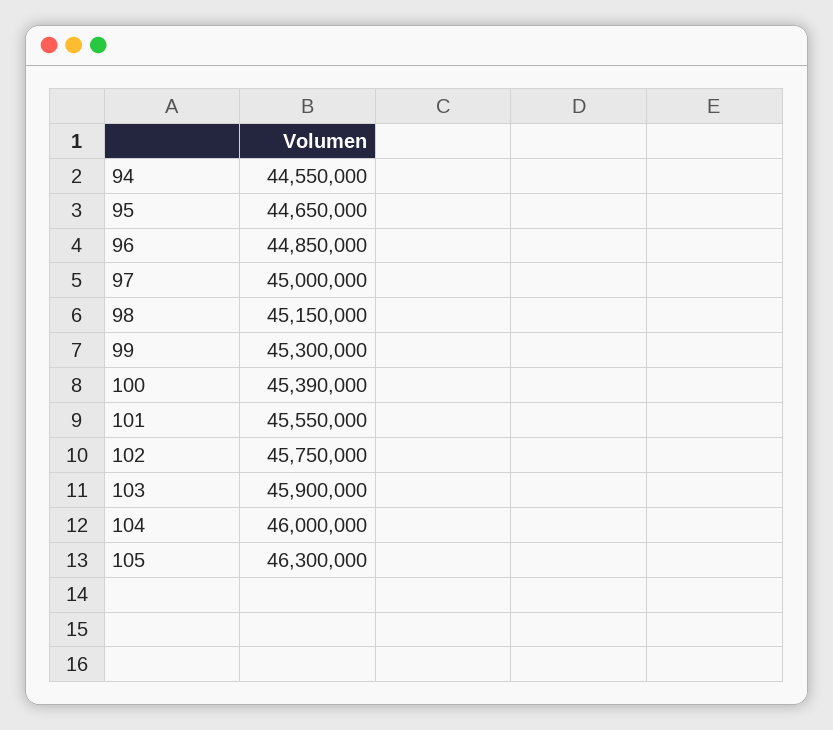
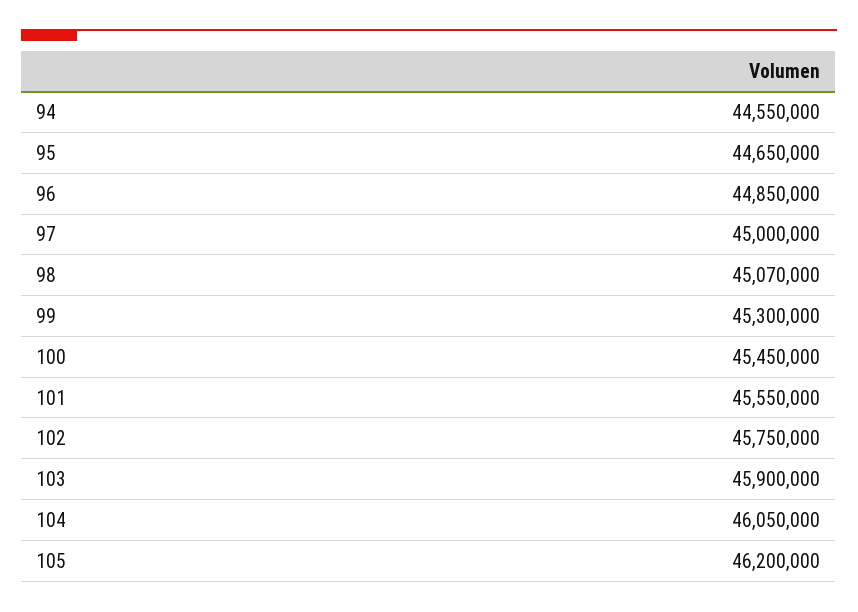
  {
    "94": 44550000,
    "95": 44650000,
    "96": 44850000,
    "97": 45000000,
-   "98": 45150000,
+   "98": 45070000,
    "99": 45300000,
-   "100": 45390000,
+   "100": 45450000,
    "101": 45550000,
    "102": 45750000,
    "103": 45900000,
-   "104": 46000000,
+   "104": 46050000,
-   "105": 46300000
+   "105": 46200000
  }

